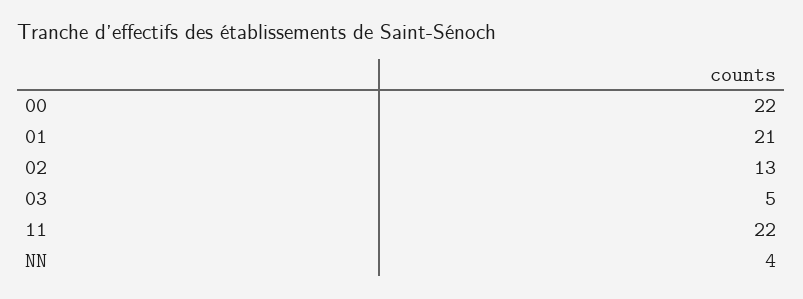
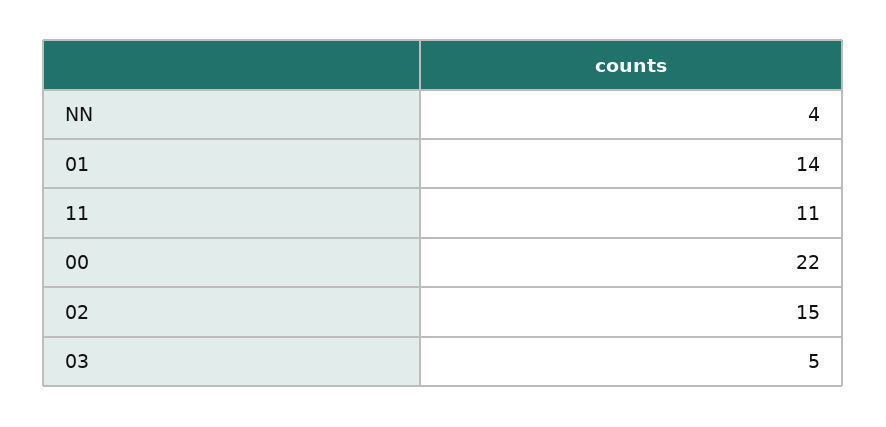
  {
    "00": 22,
-   "01": 21,
+   "01": 14,
-   "02": 13,
+   "02": 15,
    "03": 5,
-   "11": 22,
+   "11": 11,
    "NN": 4
  }

